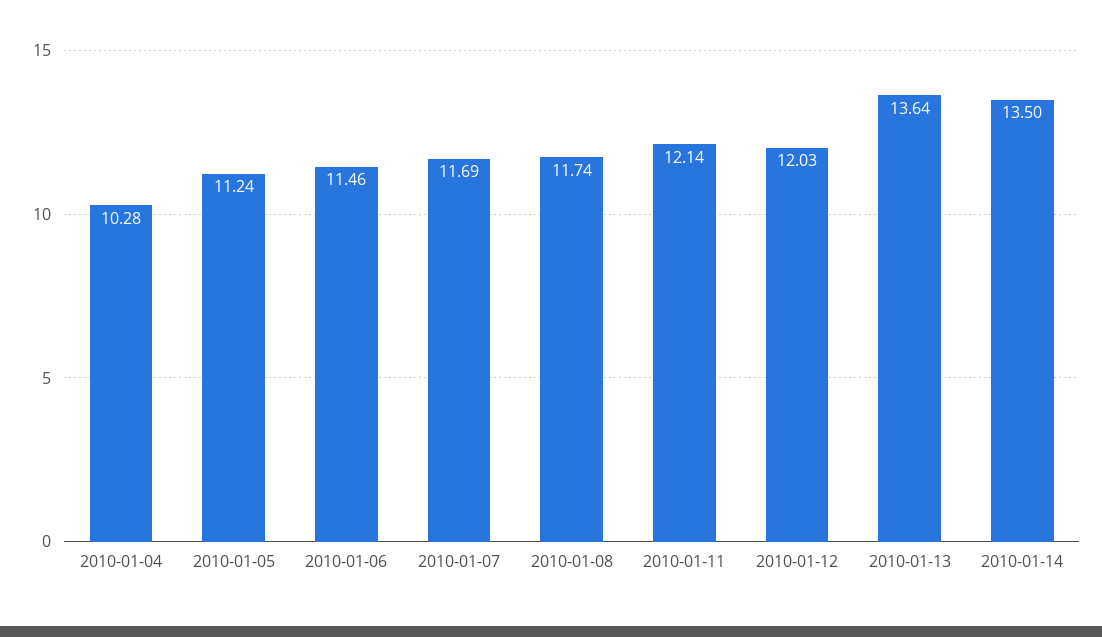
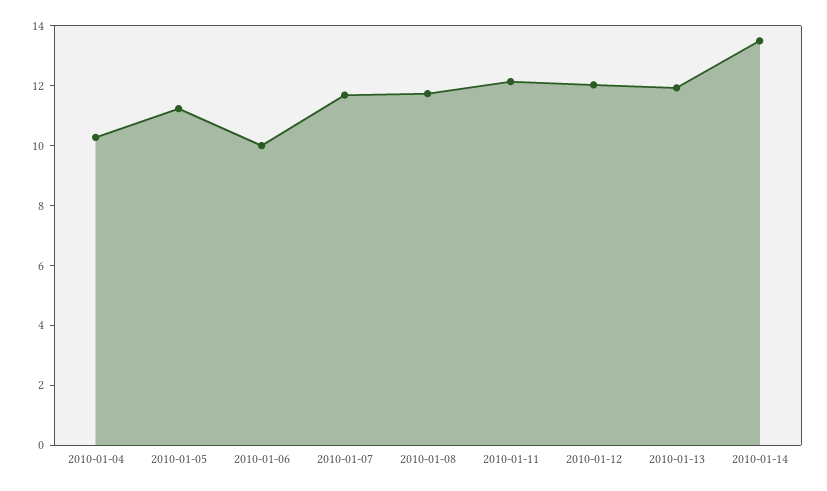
  {
    "2010-01-04": 10.28,
    "2010-01-05": 11.24,
-   "2010-01-06": 11.46,
+   "2010-01-06": 10,
    "2010-01-07": 11.69,
    "2010-01-08": 11.74,
    "2010-01-11": 12.14,
    "2010-01-12": 12.03,
-   "2010-01-13": 13.64,
+   "2010-01-13": 12,
    "2010-01-14": 13.5
  }

